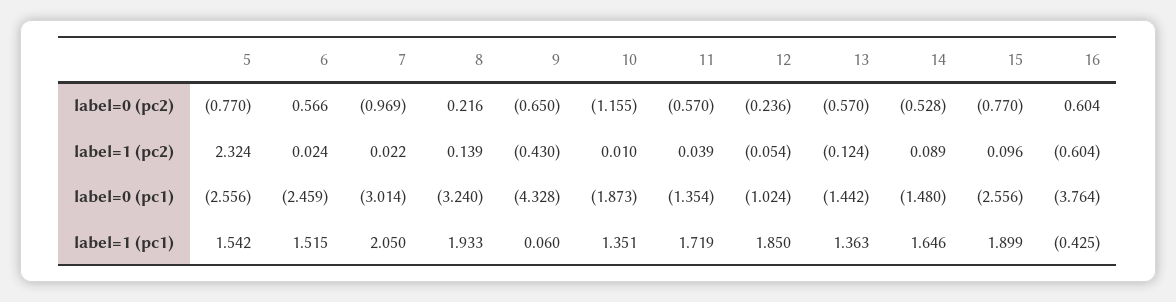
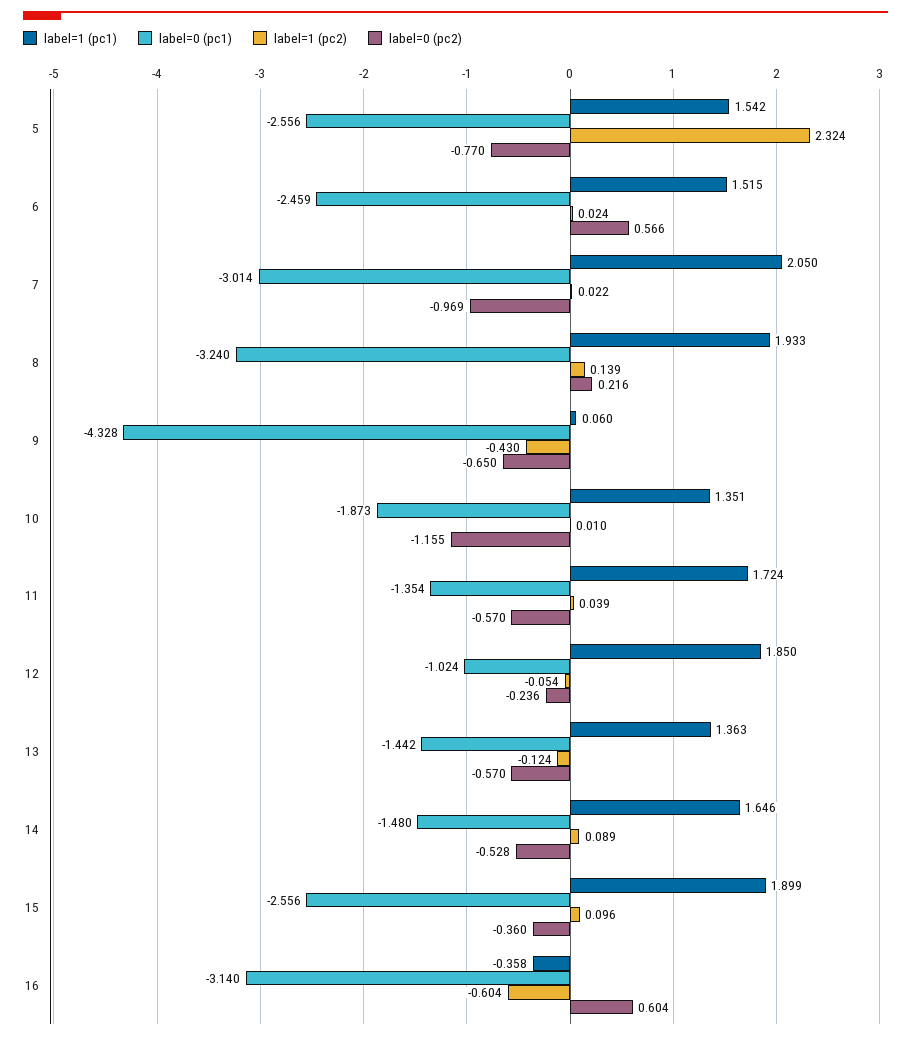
  {
    "label=0 (pc2)": {
      "5": -0.77,
      "6": 0.566,
      "7": -0.969,
      "8": 0.216,
      "9": -0.65,
      "10": -1.155,
      "11": -0.57,
      "12": -0.236,
      "13": -0.57,
      "14": -0.528,
-     "15": -0.77,
+     "15": -0.36,
      "16": 0.604
    },
    "label=1 (pc2)": {
      "5": 2.324,
      "6": 0.024,
      "7": 0.022,
      "8": 0.139,
      "9": -0.43,
      "10": 0.01,
      "11": 0.039,
      "12": -0.054,
      "13": -0.124,
      "14": 0.089,
      "15": 0.096,
      "16": -0.604
    },
    "label=0 (pc1)": {
      "5": -2.556,
      "6": -2.459,
      "7": -3.014,
      "8": -3.24,
      "9": -4.328,
      "10": -1.873,
      "11": -1.354,
      "12": -1.024,
      "13": -1.442,
      "14": -1.48,
      "15": -2.556,
-     "16": -3.764
+     "16": -3.14
    },
    "label=1 (pc1)": {
      "5": 1.542,
      "6": 1.515,
      "7": 2.05,
      "8": 1.933,
      "9": 0.06,
      "10": 1.351,
-     "11": 1.719,
+     "11": 1.724,
      "12": 1.85,
      "13": 1.363,
      "14": 1.646,
      "15": 1.899,
-     "16": -0.425
+     "16": -0.358
    }
  }

